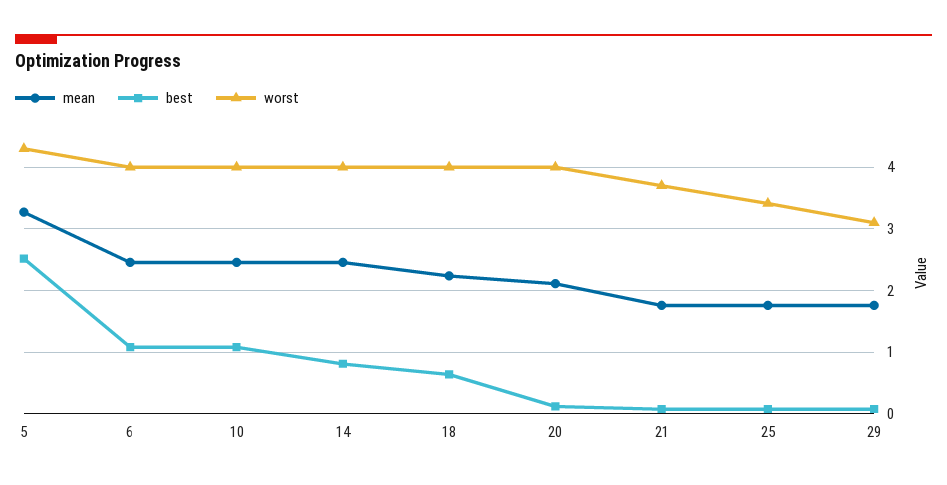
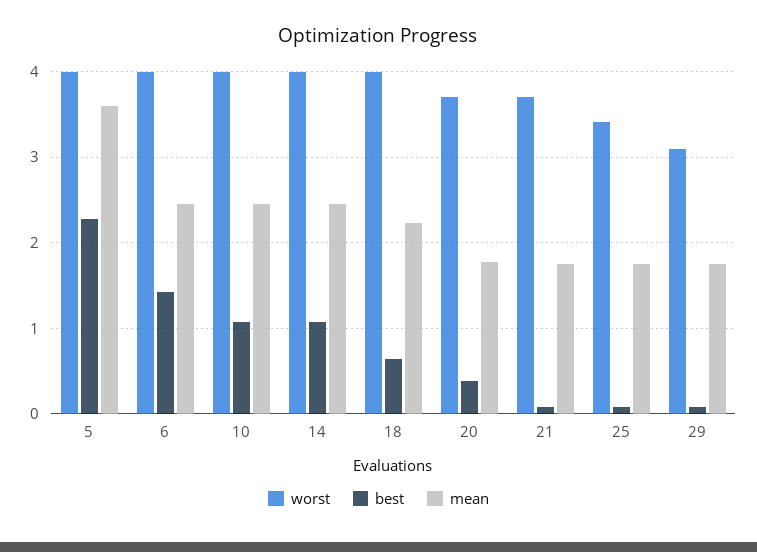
  {
    "mean": {
-     "5": 3.3,
+     "5": 3.6,
      "6": 2.5,
      "10": 2.5,
      "14": 2.5,
      "18": 2.2,
-     "20": 2.1,
+     "20": 1.8,
      "21": 1.8,
      "25": 1.8,
      "29": 1.8
    },
    "best": {
-     "5": 2.5,
+     "5": 2.3,
-     "6": 1.1,
+     "6": 1.4,
      "10": 1.1,
-     "14": 0.8,
+     "14": 1.1,
      "18": 0.6,
-     "20": 0.1,
+     "20": 0.4,
      "21": 0.1,
      "25": 0.1,
      "29": 0.1
    },
    "worst": {
-     "5": 4.3,
+     "5": 4,
      "6": 4,
      "10": 4,
      "14": 4,
      "18": 4,
-     "20": 4,
+     "20": 3.7,
      "21": 3.7,
      "25": 3.4,
      "29": 3.1
    }
  }

